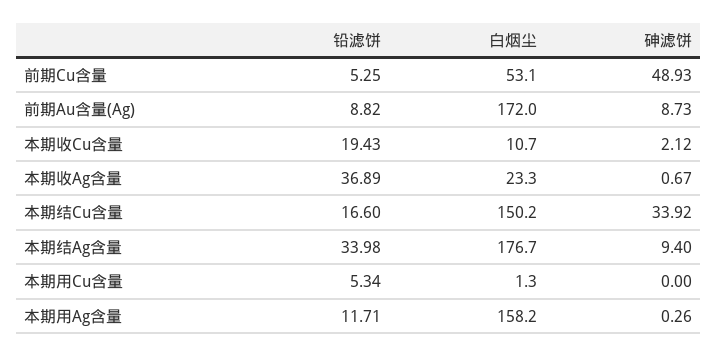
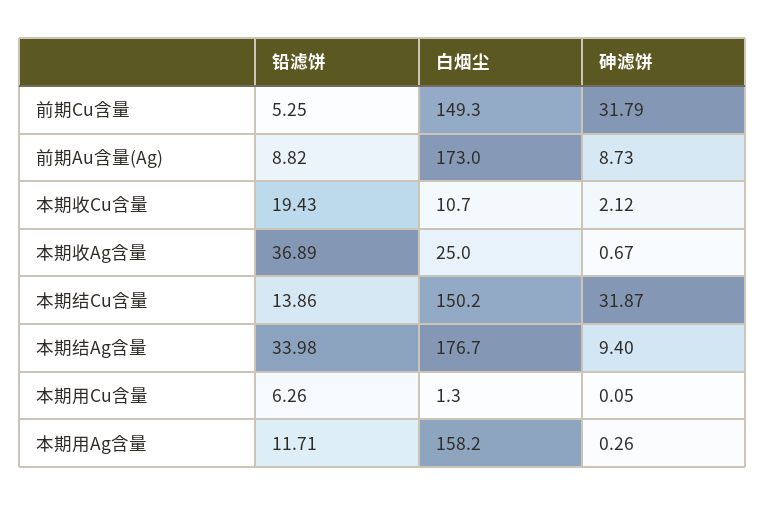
  {
    "铅滤饼": {
      "前期Cu含量": 5.25,
      "前期Au含量(Ag)": 8.82,
      "本期收Cu含量": 19.43,
      "本期收Ag含量": 36.89,
-     "本期结Cu含量": 16.6,
+     "本期结Cu含量": 13.86,
      "本期结Ag含量": 33.98,
-     "本期用Cu含量": 5.34,
+     "本期用Cu含量": 6.26,
      "本期用Ag含量": 11.71
    },
    "白烟尘": {
-     "前期Cu含量": 53.1,
+     "前期Cu含量": 149.3,
-     "前期Au含量(Ag)": 172,
+     "前期Au含量(Ag)": 173,
      "本期收Cu含量": 10.7,
-     "本期收Ag含量": 23.3,
+     "本期收Ag含量": 25,
      "本期结Cu含量": 150.2,
      "本期结Ag含量": 176.7,
      "本期用Cu含量": 1.3,
      "本期用Ag含量": 158.2
    },
    "砷滤饼": {
-     "前期Cu含量": 48.93,
+     "前期Cu含量": 31.79,
      "前期Au含量(Ag)": 8.73,
      "本期收Cu含量": 2.12,
      "本期收Ag含量": 0.67,
-     "本期结Cu含量": 33.92,
+     "本期结Cu含量": 31.87,
      "本期结Ag含量": 9.4,
-     "本期用Cu含量": 0,
+     "本期用Cu含量": 0.05,
      "本期用Ag含量": 0.26
    }
  }

